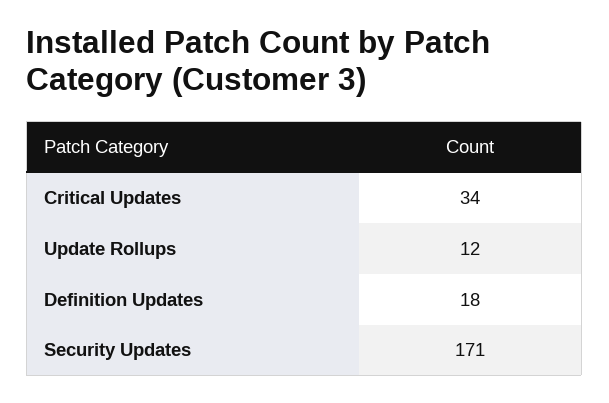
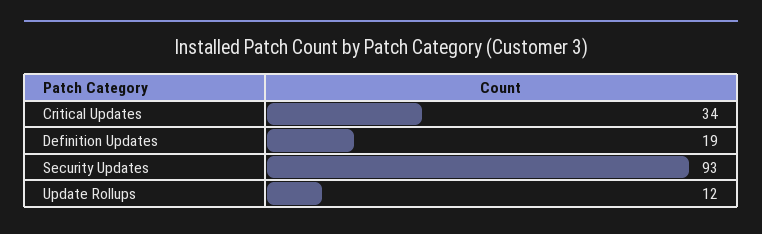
  {
    "Critical Updates": 34,
    "Update Rollups": 12,
-   "Definition Updates": 18,
+   "Definition Updates": 19,
-   "Security Updates": 171
+   "Security Updates": 93
  }

